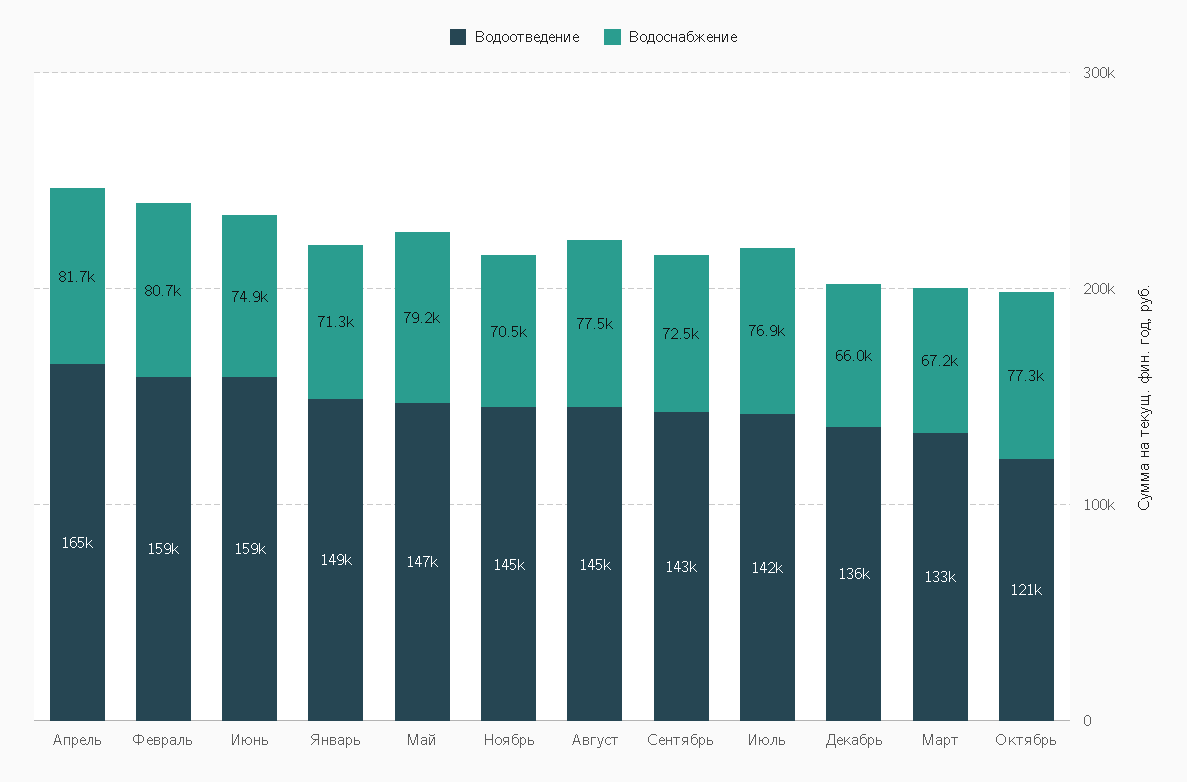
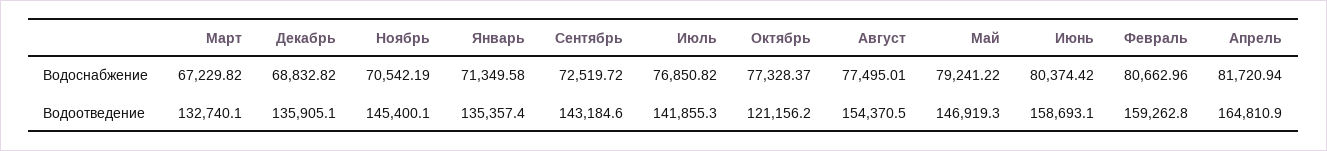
  {
    "Водоотведение": {
      "Апрель": 164810.9,
      "Февраль": 159262.8,
      "Июнь": 158693.1,
-     "Январь": 149000,
+     "Январь": 135357.4,
      "Май": 146919.3,
      "Ноябрь": 145400.1,
-     "Август": 145000,
+     "Август": 154370.5,
      "Сентябрь": 143184.6,
      "Июль": 141855.3,
      "Декабрь": 135905.1,
      "Март": 132740.1,
      "Октябрь": 121156.2
    },
    "Водоснабжение": {
      "Апрель": 81720.94,
      "Февраль": 80662.96,
-     "Июнь": 74900,
+     "Июнь": 80374.42,
      "Январь": 71349.58,
      "Май": 79241.22,
      "Ноябрь": 70542.19,
      "Август": 77495.01,
      "Сентябрь": 72519.72,
      "Июль": 76850.82,
-     "Декабрь": 66000,
+     "Декабрь": 68832.82,
      "Март": 67229.82,
      "Октябрь": 77328.37
    }
  }

